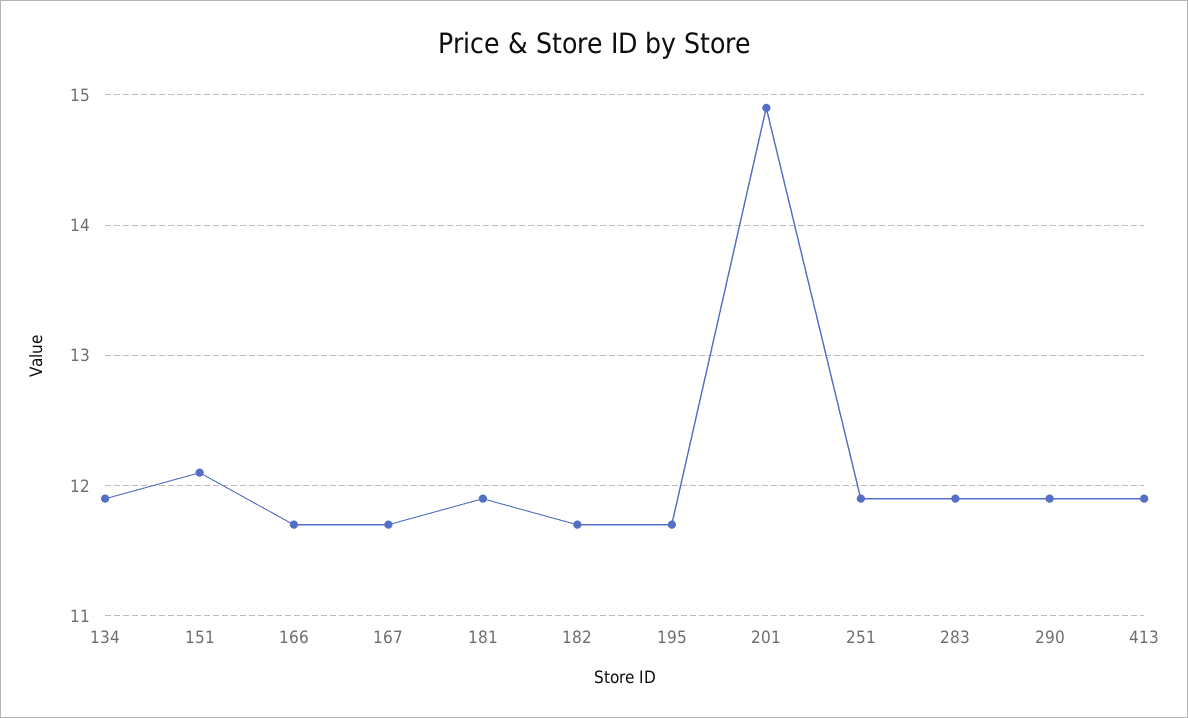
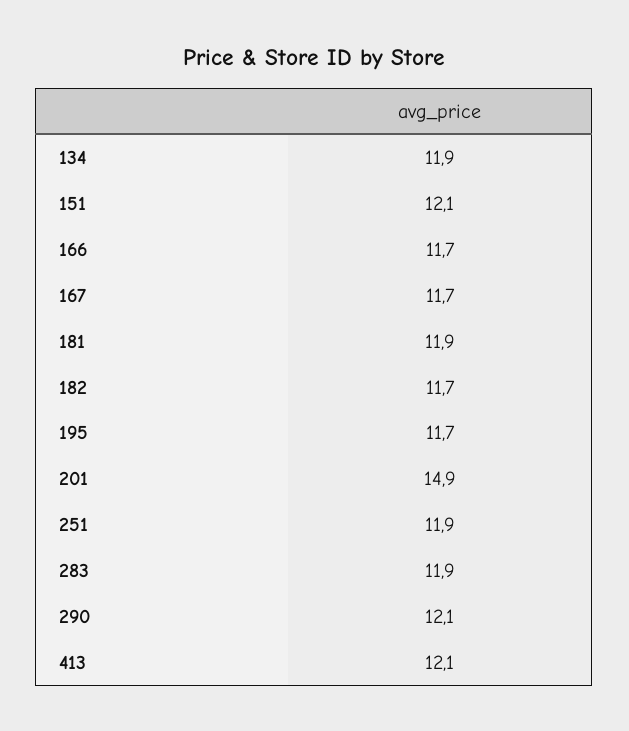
  {
    "134": 11.9,
    "151": 12.1,
    "166": 11.7,
    "167": 11.7,
    "181": 11.9,
    "182": 11.7,
    "195": 11.7,
    "201": 14.9,
    "251": 11.9,
    "283": 11.9,
-   "290": 11.9,
+   "290": 12.1,
-   "413": 11.9
+   "413": 12.1
  }

